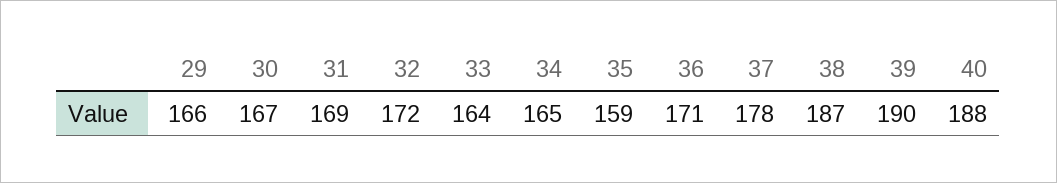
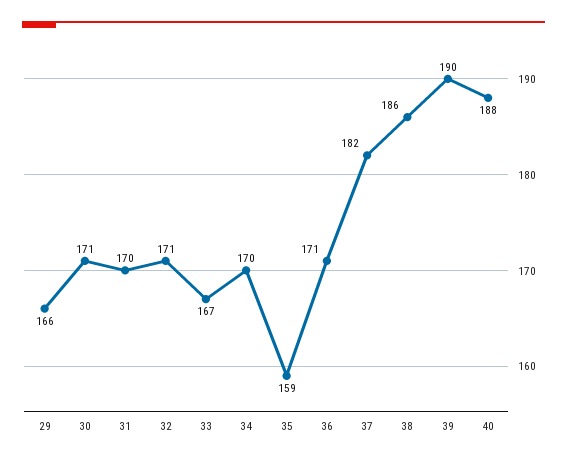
  {
    "29": 166,
-   "30": 167,
+   "30": 171,
-   "31": 169,
+   "31": 170,
-   "32": 172,
+   "32": 171,
-   "33": 164,
+   "33": 167,
-   "34": 165,
+   "34": 170,
    "35": 159,
    "36": 171,
-   "37": 178,
+   "37": 182,
-   "38": 187,
+   "38": 186,
    "39": 190,
    "40": 188
  }

